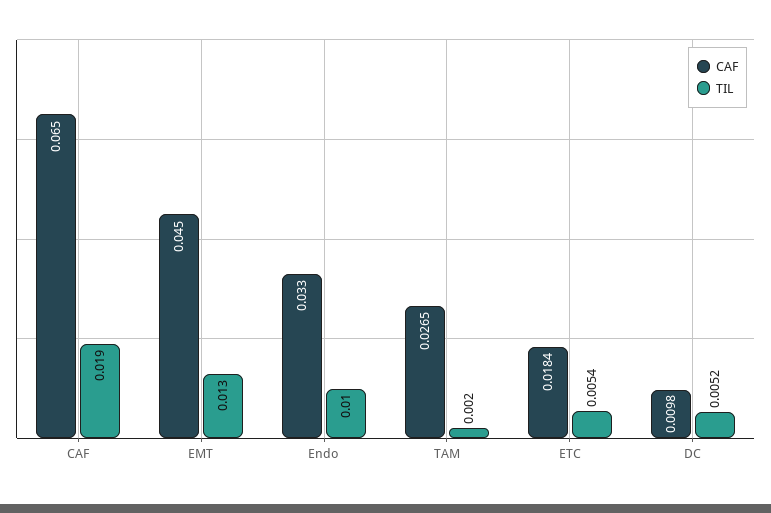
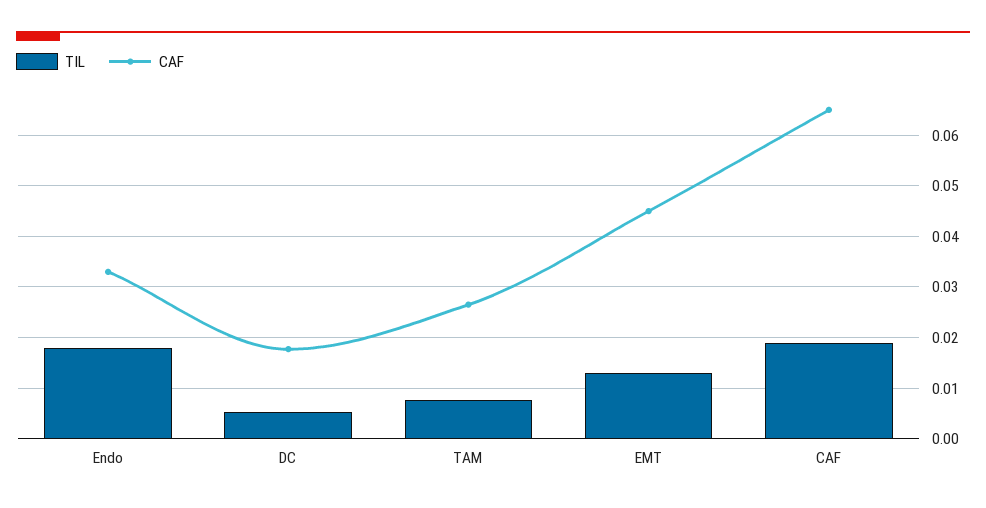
  {
    "CAF": {
      "CAF": 0.065,
      "EMT": 0.045,
      "Endo": 0.033,
      "TAM": 0.0265,
-     "ETC": 0.0184,
-     "DC": 0.0098
+     "DC": 0.018
    },
    "TIL": {
      "CAF": 0.019,
      "EMT": 0.013,
-     "Endo": 0.01,
+     "Endo": 0.018,
-     "TAM": 0.002,
+     "TAM": 0.008,
-     "ETC": 0.0054,
      "DC": 0.0052
    }
  }

